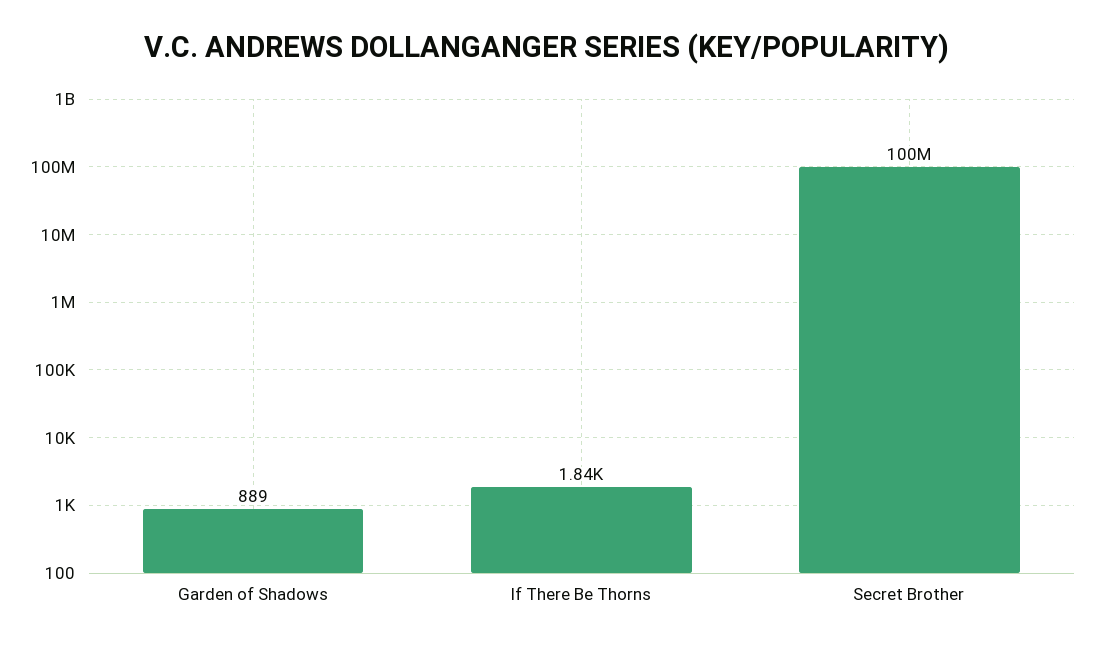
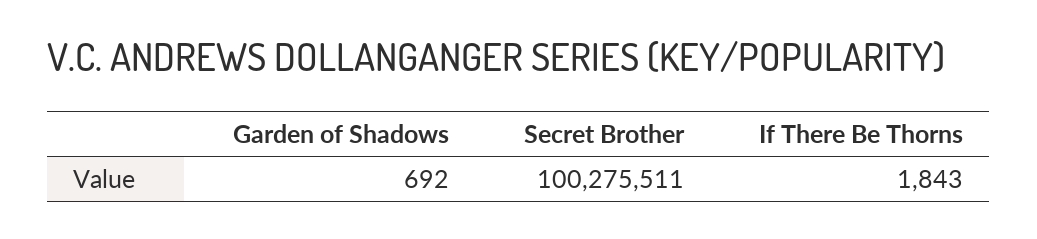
  {
-   "Garden of Shadows": 889,
+   "Garden of Shadows": 692,
    "If There Be Thorns": 1843,
    "Secret Brother": 100275511
  }

